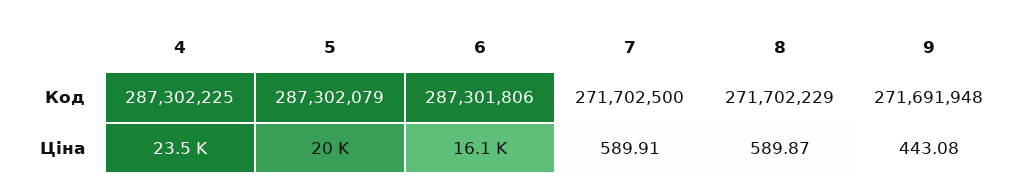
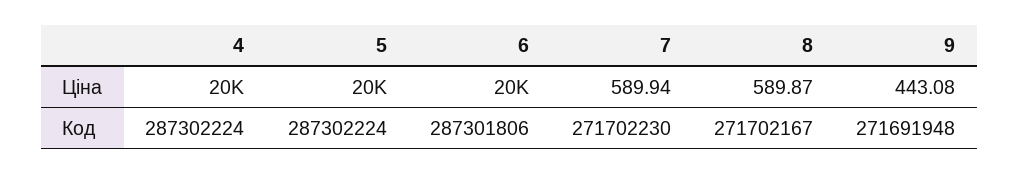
  {
    "4": {
-     "Код": 287302225,
+     "Код": 287302224,
-     "Ціна": 23500
+     "Ціна": 20000
    },
    "5": {
-     "Код": 287302079,
+     "Код": 287302224,
      "Ціна": 20000
    },
    "6": {
      "Код": 287301806,
-     "Ціна": 16100
+     "Ціна": 20000
    },
    "7": {
-     "Код": 271702500,
+     "Код": 271702230,
-     "Ціна": 589.91
+     "Ціна": 589.94
    },
    "8": {
-     "Код": 271702229,
+     "Код": 271702167,
      "Ціна": 589.87
    },
    "9": {
      "Код": 271691948,
      "Ціна": 443.08
    }
  }

